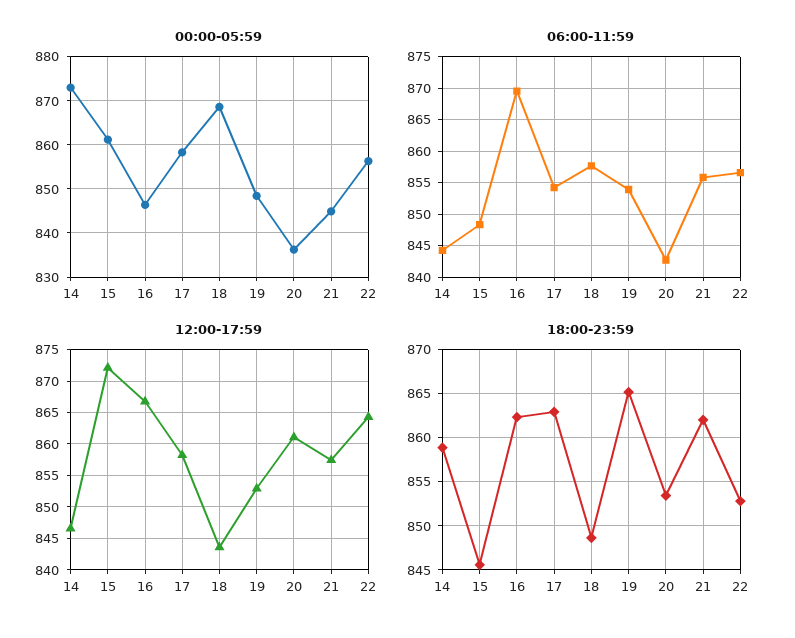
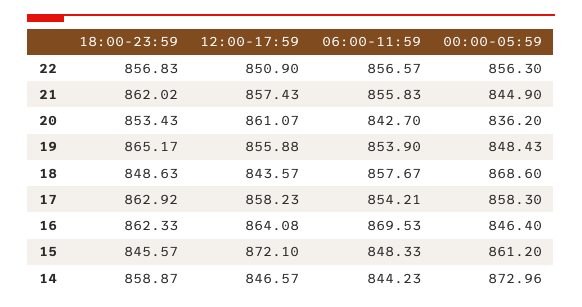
  {
    "00:00-05:59": {
      "14": 872.96,
      "15": 861.2,
      "16": 846.4,
      "17": 858.3,
      "18": 868.6,
      "19": 848.43,
      "20": 836.2,
      "21": 844.9,
      "22": 856.3
    },
    "06:00-11:59": {
      "14": 844.23,
      "15": 848.33,
      "16": 869.53,
      "17": 854.21,
      "18": 857.67,
      "19": 853.9,
      "20": 842.7,
      "21": 855.83,
      "22": 856.57
    },
    "12:00-17:59": {
      "14": 846.57,
      "15": 872.1,
-     "16": 867,
+     "16": 864.08,
      "17": 858.23,
      "18": 843.57,
-     "19": 853,
+     "19": 855.88,
      "20": 861.07,
      "21": 857.43,
-     "22": 864
+     "22": 850.9
    },
    "18:00-23:59": {
      "14": 858.87,
      "15": 845.57,
      "16": 862.33,
      "17": 862.92,
      "18": 848.63,
      "19": 865.17,
      "20": 853.43,
      "21": 862.02,
-     "22": 853
+     "22": 856.83
    }
  }

